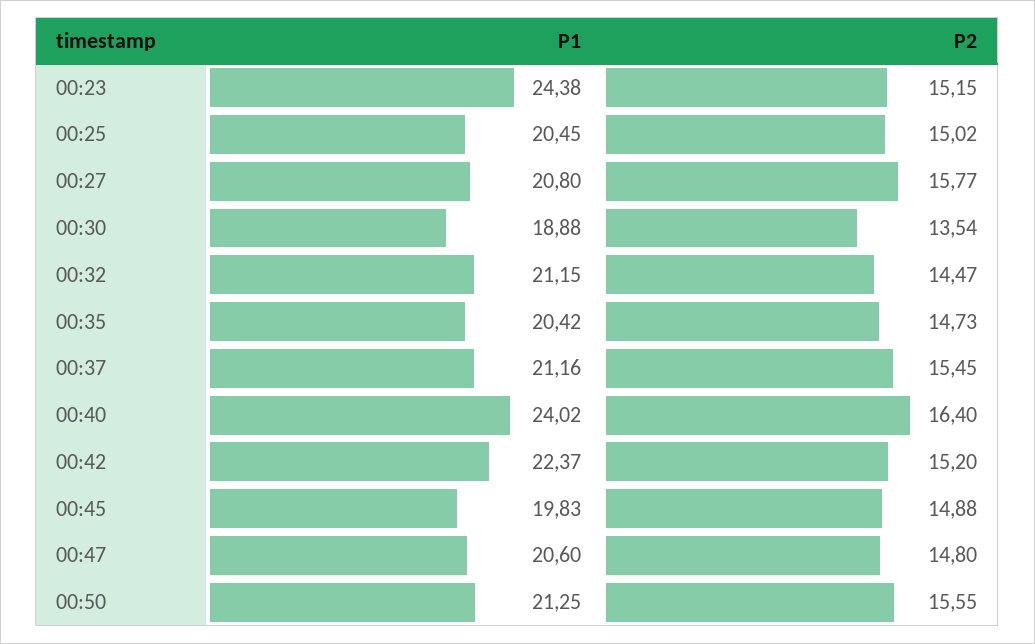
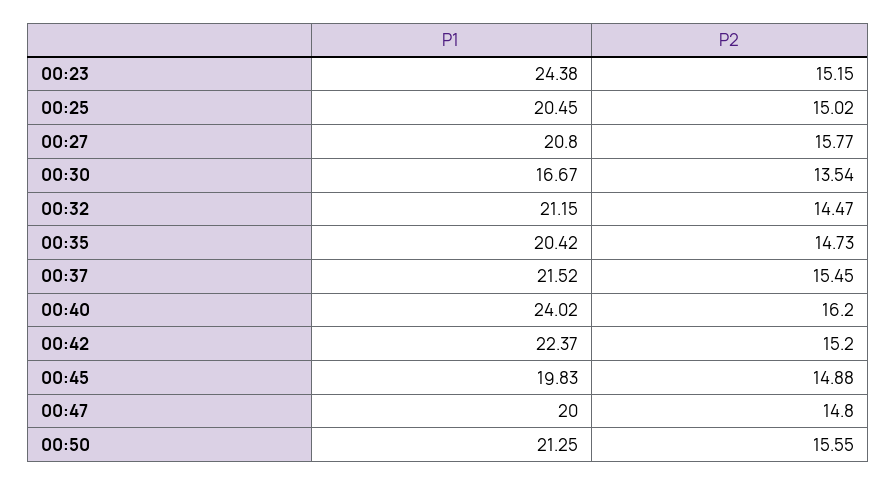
  {
    "P1": {
      "00:23": 24.38,
      "00:25": 20.45,
      "00:27": 20.8,
-     "00:30": 18.88,
+     "00:30": 16.67,
      "00:32": 21.15,
      "00:35": 20.42,
-     "00:37": 21.16,
+     "00:37": 21.52,
      "00:40": 24.02,
      "00:42": 22.37,
      "00:45": 19.83,
-     "00:47": 20.6,
+     "00:47": 20,
      "00:50": 21.25
    },
    "P2": {
      "00:23": 15.15,
      "00:25": 15.02,
      "00:27": 15.77,
      "00:30": 13.54,
      "00:32": 14.47,
      "00:35": 14.73,
      "00:37": 15.45,
-     "00:40": 16.4,
+     "00:40": 16.2,
      "00:42": 15.2,
      "00:45": 14.88,
      "00:47": 14.8,
      "00:50": 15.55
    }
  }

